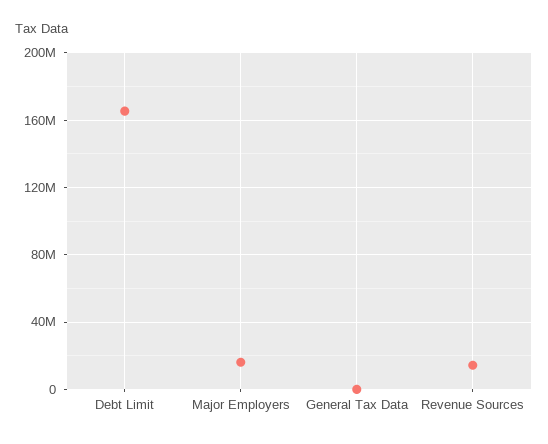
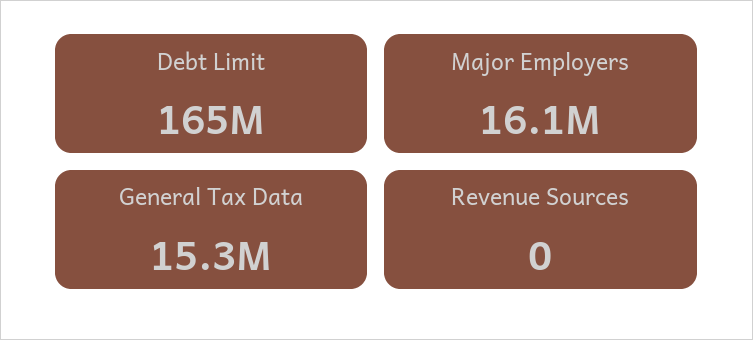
  {
    "Debt Limit": 165000000,
    "Major Employers": 16100000,
-   "General Tax Data": 0,
+   "General Tax Data": 15300000,
-   "Revenue Sources": 15000000
+   "Revenue Sources": 0
  }

